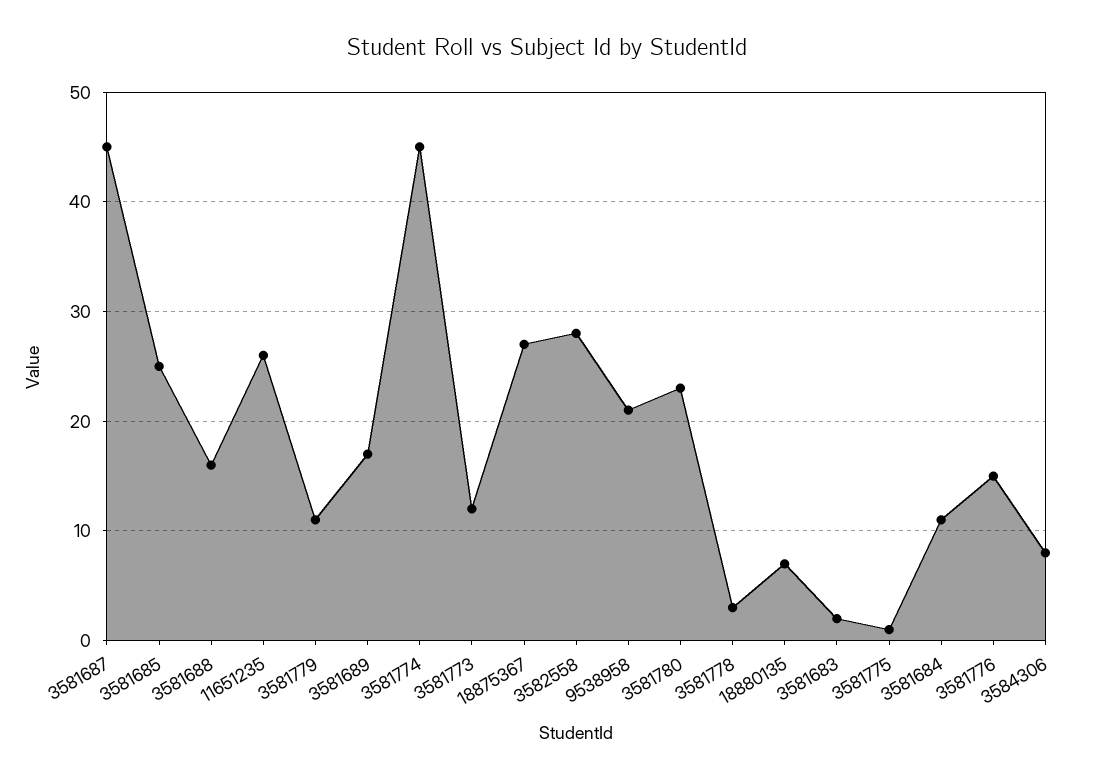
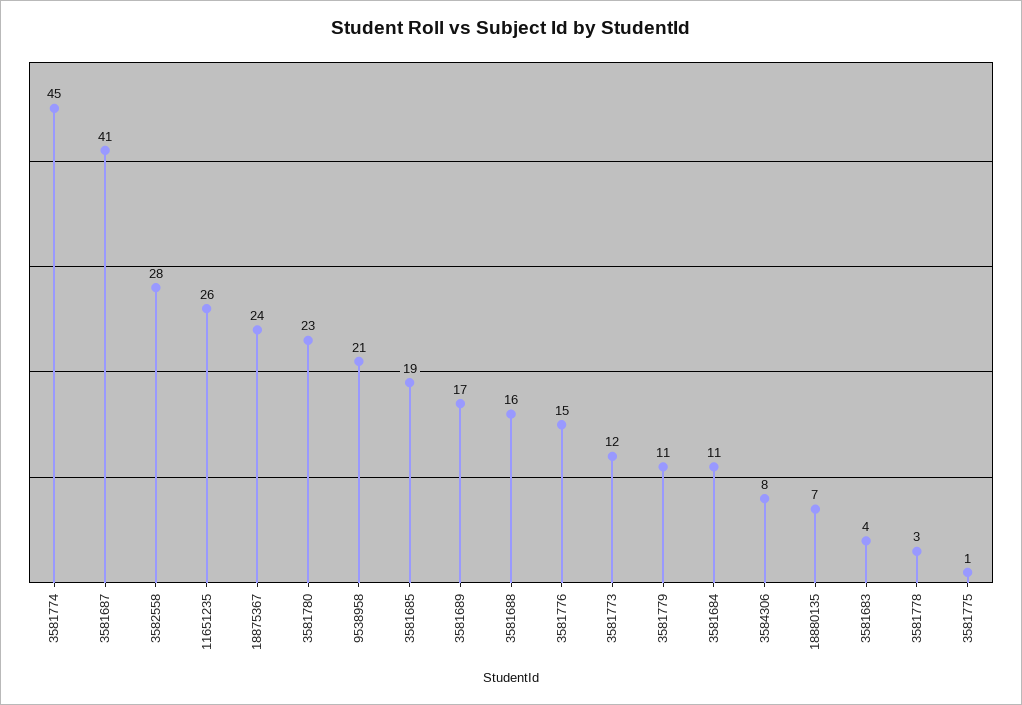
  {
-   "3581687": 45,
+   "3581687": 41,
-   "3581685": 25,
+   "3581685": 19,
    "3581688": 16,
    "11651235": 26,
    "3581779": 11,
    "3581689": 17,
    "3581774": 45,
    "3581773": 12,
-   "18875367": 27,
+   "18875367": 24,
    "3582558": 28,
    "9538958": 21,
    "3581780": 23,
    "3581778": 3,
    "18880135": 7,
-   "3581683": 2,
+   "3581683": 4,
    "3581775": 1,
    "3581684": 11,
    "3581776": 15,
    "3584306": 8
  }

